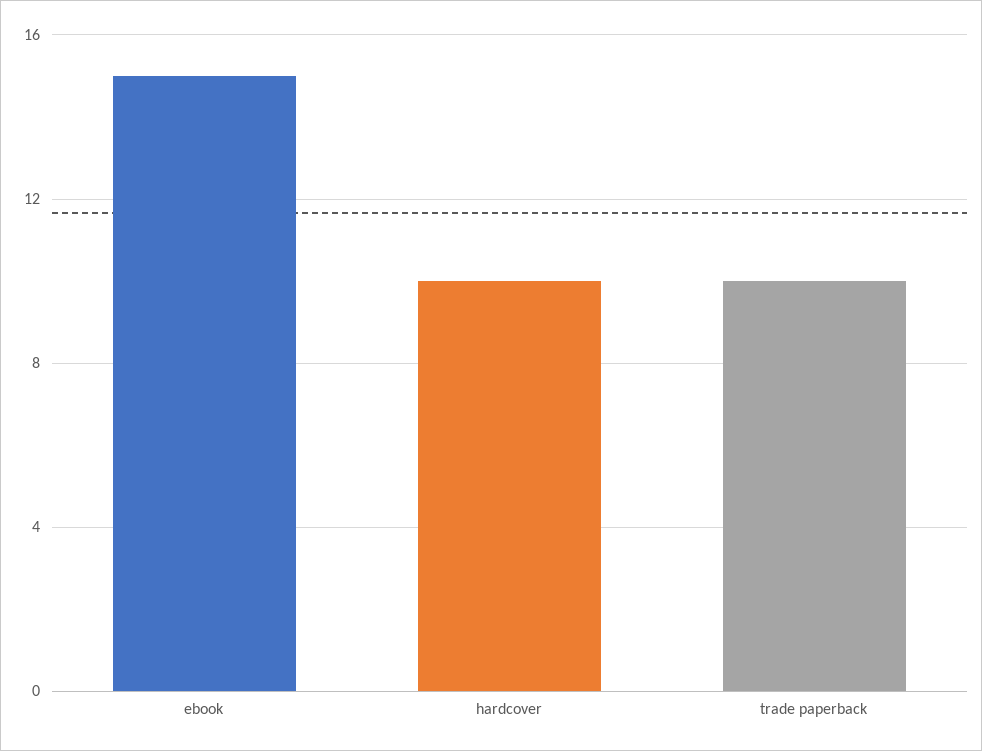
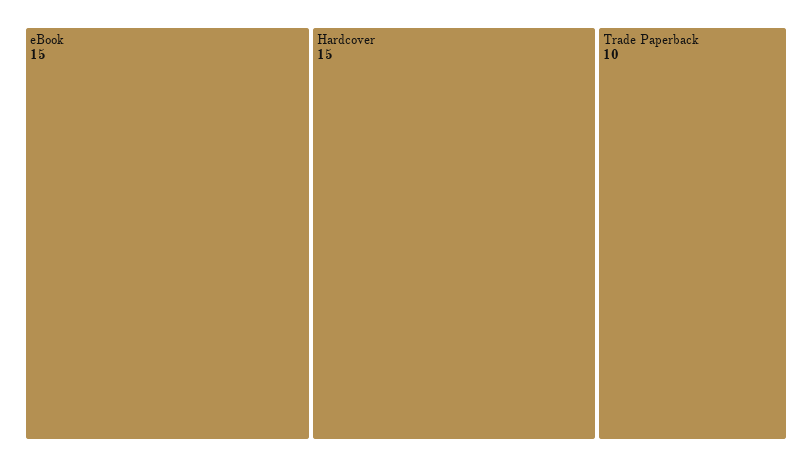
  {
    "ebook": 15,
-   "hardcover": 10,
+   "hardcover": 15,
    "trade paperback": 10
  }

